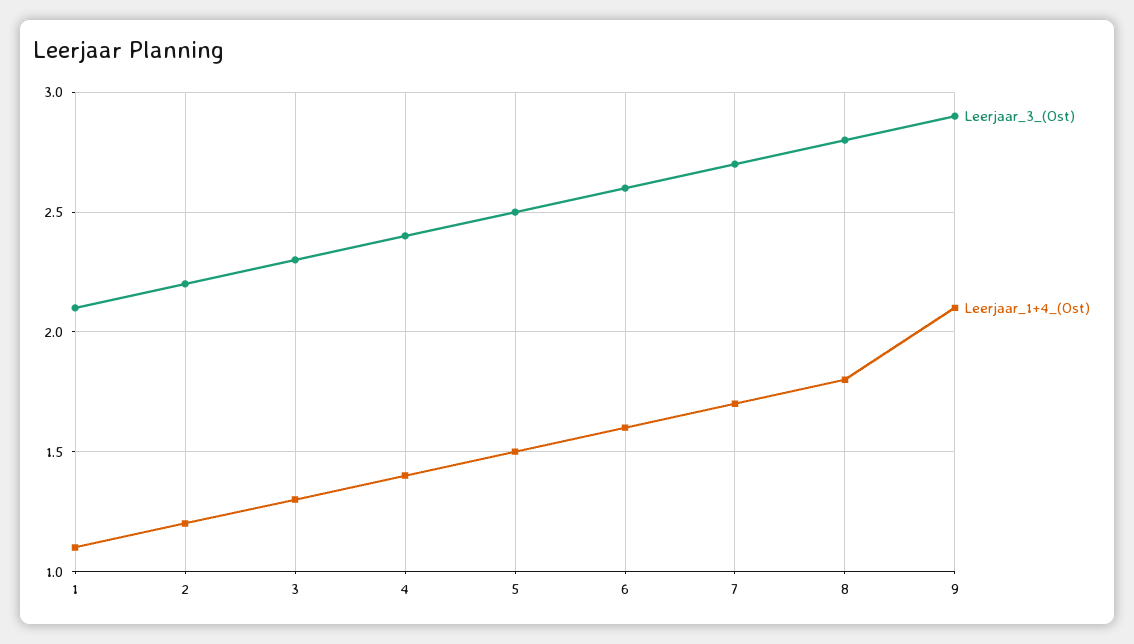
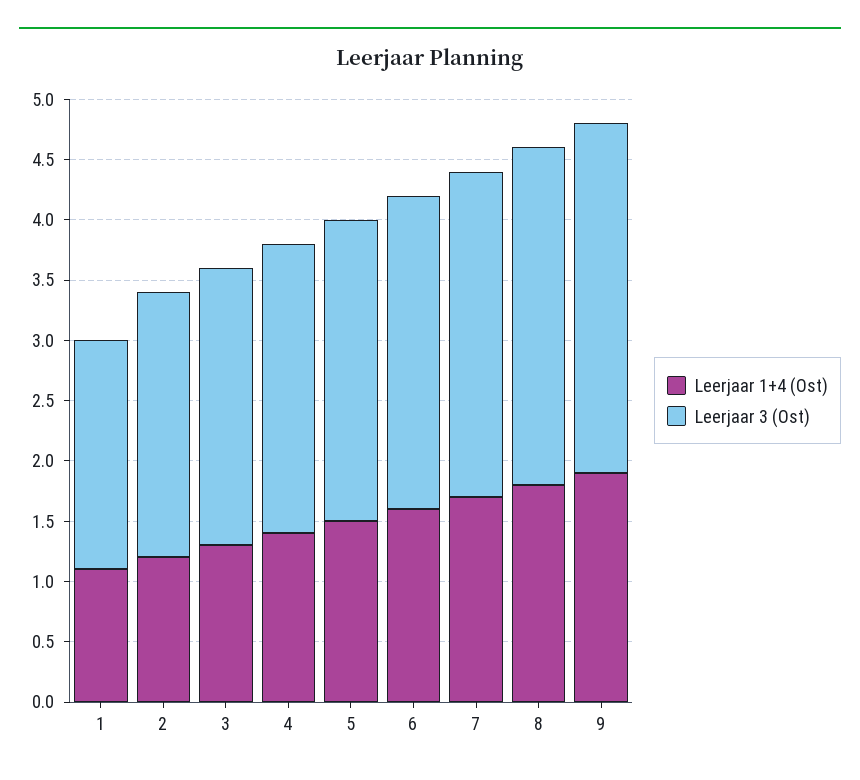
  {
    "Leerjaar_3_(Ost)": {
-     "1": 2.1,
+     "1": 1.9,
      "2": 2.2,
      "3": 2.3,
      "4": 2.4,
      "5": 2.5,
      "6": 2.6,
      "7": 2.7,
      "8": 2.8,
      "9": 2.9
    },
    "Leerjaar_1+4_(Ost)": {
      "1": 1.1,
      "2": 1.2,
      "3": 1.3,
      "4": 1.4,
      "5": 1.5,
      "6": 1.6,
      "7": 1.7,
      "8": 1.8,
-     "9": 2.1
+     "9": 1.9
    }
  }

